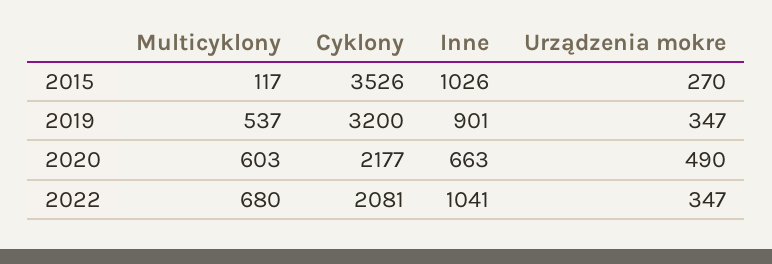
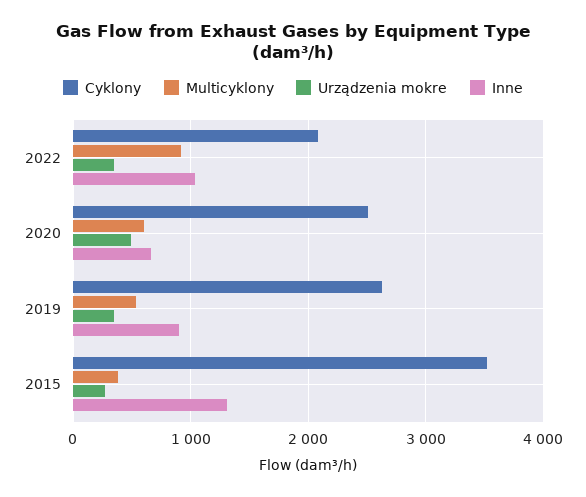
  {
    "Multicyklony": {
-     "2015": 117,
+     "2015": 400,
      "2019": 537,
      "2020": 603,
-     "2022": 680
+     "2022": 900
    },
    "Cyklony": {
      "2015": 3526,
-     "2019": 3200,
+     "2019": 2600,
-     "2020": 2177,
+     "2020": 2500,
      "2022": 2081
    },
    "Inne": {
-     "2015": 1026,
+     "2015": 1300,
      "2019": 901,
      "2020": 663,
      "2022": 1041
    },
    "Urządzenia mokre": {
      "2015": 270,
      "2019": 347,
      "2020": 490,
      "2022": 347
    }
  }

